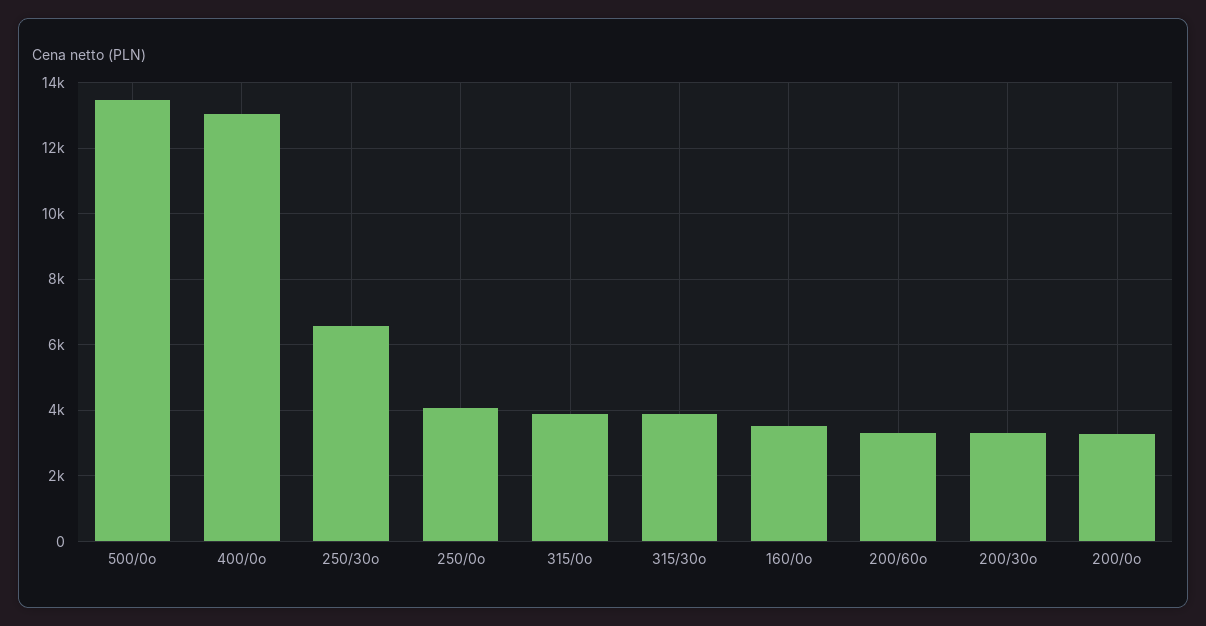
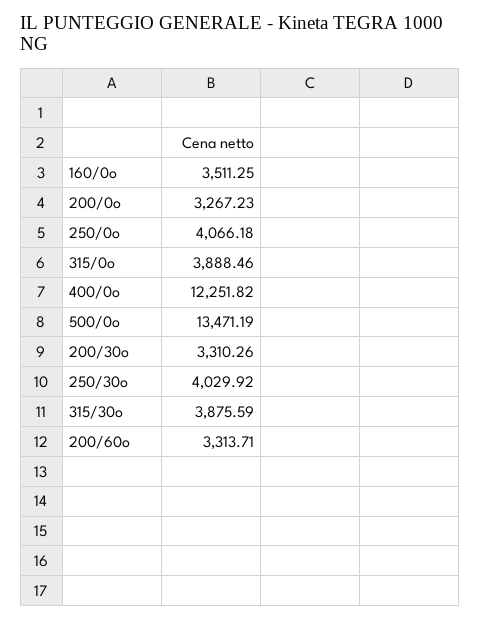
  {
    "500/0o": 13471.19,
-   "400/0o": 13000,
+   "400/0o": 12251.82,
-   "250/30o": 6600,
+   "250/30o": 4029.92,
    "250/0o": 4066.18,
    "315/0o": 3888.46,
    "315/30o": 3875.59,
    "160/0o": 3511.25,
    "200/60o": 3313.71,
    "200/30o": 3310.26,
    "200/0o": 3267.23
  }

